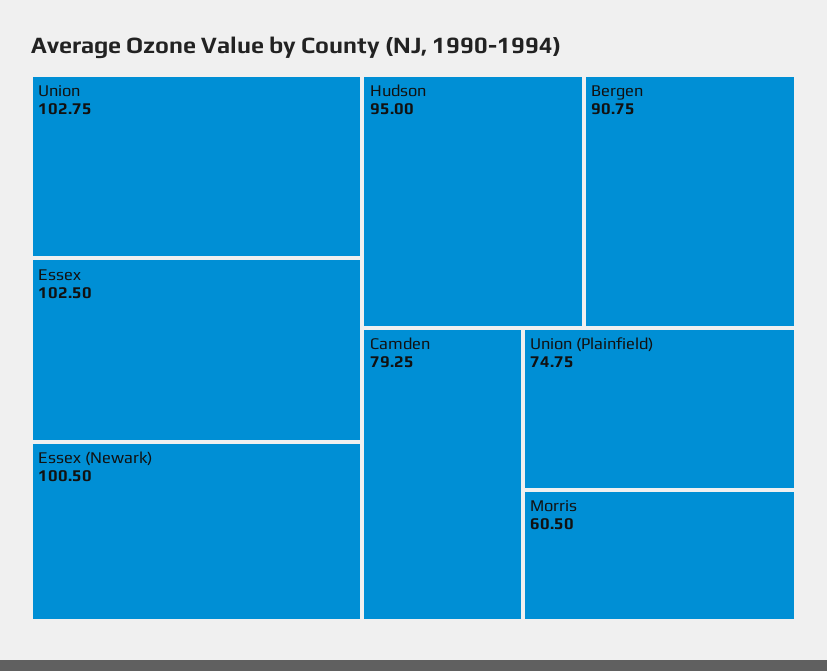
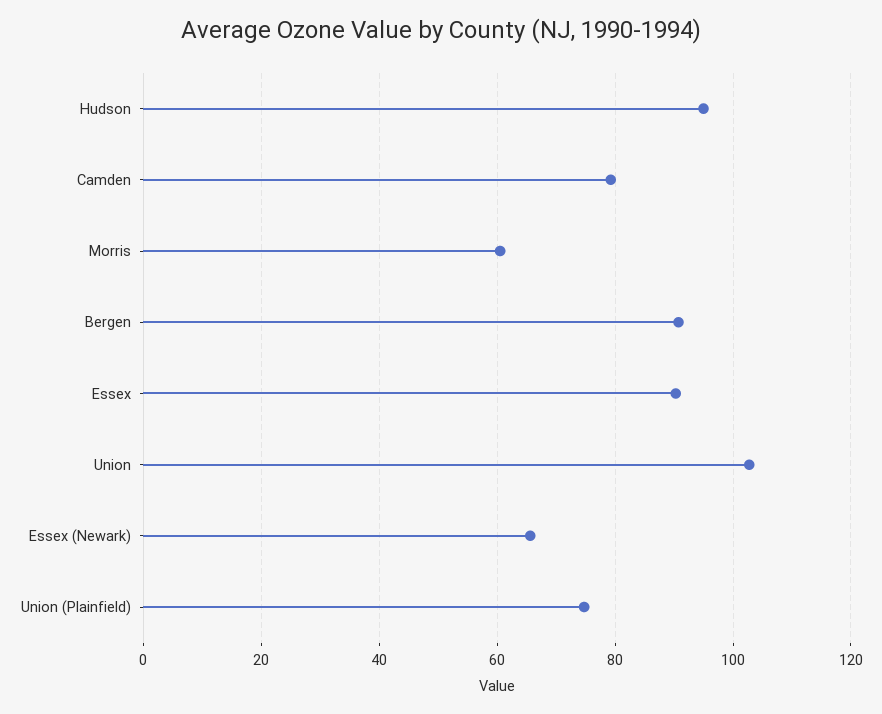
  {
    "Union": 102.75,
-   "Essex": 102.5,
+   "Essex": 90,
-   "Essex (Newark)": 100.5,
+   "Essex (Newark)": 66,
    "Hudson": 95,
    "Bergen": 90.75,
    "Camden": 79.25,
    "Union (Plainfield)": 74.75,
    "Morris": 60.5
  }

